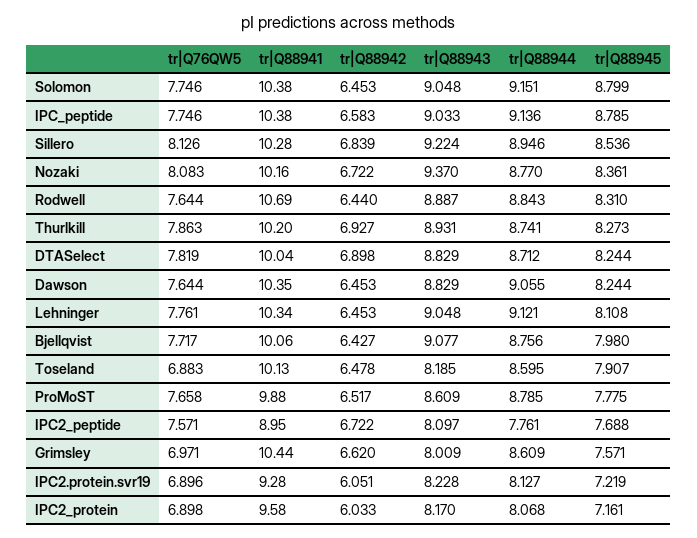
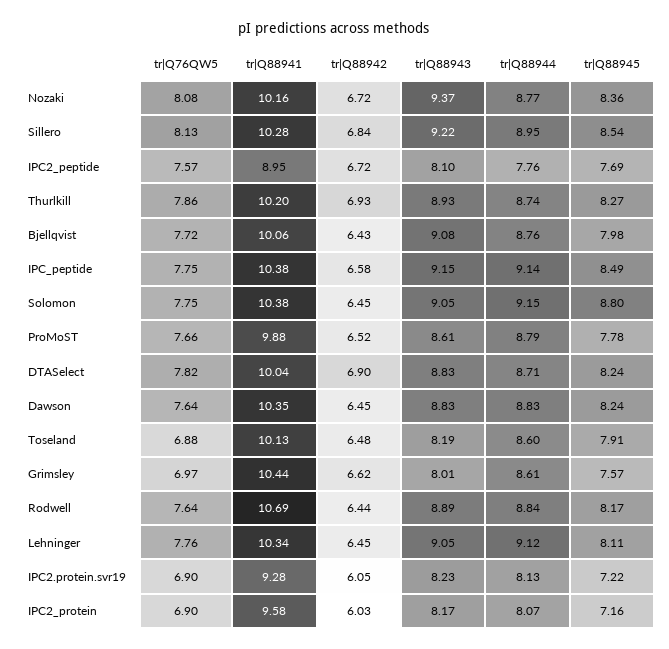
  {
    "tr|Q76QW5": {
      "Solomon": 7.746,
      "IPC_peptide": 7.746,
      "Sillero": 8.126,
      "Nozaki": 8.083,
      "Rodwell": 7.644,
      "Thurlkill": 7.863,
      "DTASelect": 7.819,
      "Dawson": 7.644,
      "Lehninger": 7.761,
      "Bjellqvist": 7.717,
      "Toseland": 6.883,
      "ProMoST": 7.658,
      "IPC2_peptide": 7.571,
      "Grimsley": 6.971,
      "IPC2.protein.svr19": 6.896,
      "IPC2_protein": 6.898
    },
    "tr|Q88941": {
      "Solomon": 10.38,
      "IPC_peptide": 10.38,
      "Sillero": 10.28,
      "Nozaki": 10.16,
      "Rodwell": 10.69,
      "Thurlkill": 10.2,
      "DTASelect": 10.04,
      "Dawson": 10.35,
      "Lehninger": 10.34,
      "Bjellqvist": 10.06,
      "Toseland": 10.13,
      "ProMoST": 9.88,
      "IPC2_peptide": 8.95,
      "Grimsley": 10.44,
      "IPC2.protein.svr19": 9.28,
      "IPC2_protein": 9.58
    },
    "tr|Q88942": {
      "Solomon": 6.453,
      "IPC_peptide": 6.583,
      "Sillero": 6.839,
      "Nozaki": 6.722,
      "Rodwell": 6.44,
      "Thurlkill": 6.927,
      "DTASelect": 6.898,
      "Dawson": 6.453,
      "Lehninger": 6.453,
      "Bjellqvist": 6.427,
      "Toseland": 6.478,
      "ProMoST": 6.517,
      "IPC2_peptide": 6.722,
      "Grimsley": 6.62,
      "IPC2.protein.svr19": 6.051,
      "IPC2_protein": 6.033
    },
    "tr|Q88943": {
      "Solomon": 9.048,
-     "IPC_peptide": 9.033,
+     "IPC_peptide": 9.15,
      "Sillero": 9.224,
      "Nozaki": 9.37,
      "Rodwell": 8.887,
      "Thurlkill": 8.931,
      "DTASelect": 8.829,
      "Dawson": 8.829,
      "Lehninger": 9.048,
      "Bjellqvist": 9.077,
      "Toseland": 8.185,
      "ProMoST": 8.609,
      "IPC2_peptide": 8.097,
      "Grimsley": 8.009,
      "IPC2.protein.svr19": 8.228,
      "IPC2_protein": 8.17
    },
    "tr|Q88944": {
      "Solomon": 9.151,
      "IPC_peptide": 9.136,
      "Sillero": 8.946,
      "Nozaki": 8.77,
      "Rodwell": 8.843,
      "Thurlkill": 8.741,
      "DTASelect": 8.712,
-     "Dawson": 9.055,
+     "Dawson": 8.83,
      "Lehninger": 9.121,
      "Bjellqvist": 8.756,
      "Toseland": 8.595,
      "ProMoST": 8.785,
      "IPC2_peptide": 7.761,
      "Grimsley": 8.609,
      "IPC2.protein.svr19": 8.127,
      "IPC2_protein": 8.068
    },
    "tr|Q88945": {
      "Solomon": 8.799,
-     "IPC_peptide": 8.785,
+     "IPC_peptide": 8.49,
      "Sillero": 8.536,
      "Nozaki": 8.361,
-     "Rodwell": 8.31,
+     "Rodwell": 8.17,
      "Thurlkill": 8.273,
      "DTASelect": 8.244,
      "Dawson": 8.244,
      "Lehninger": 8.108,
      "Bjellqvist": 7.98,
      "Toseland": 7.907,
      "ProMoST": 7.775,
      "IPC2_peptide": 7.688,
      "Grimsley": 7.571,
      "IPC2.protein.svr19": 7.219,
      "IPC2_protein": 7.161
    }
  }

